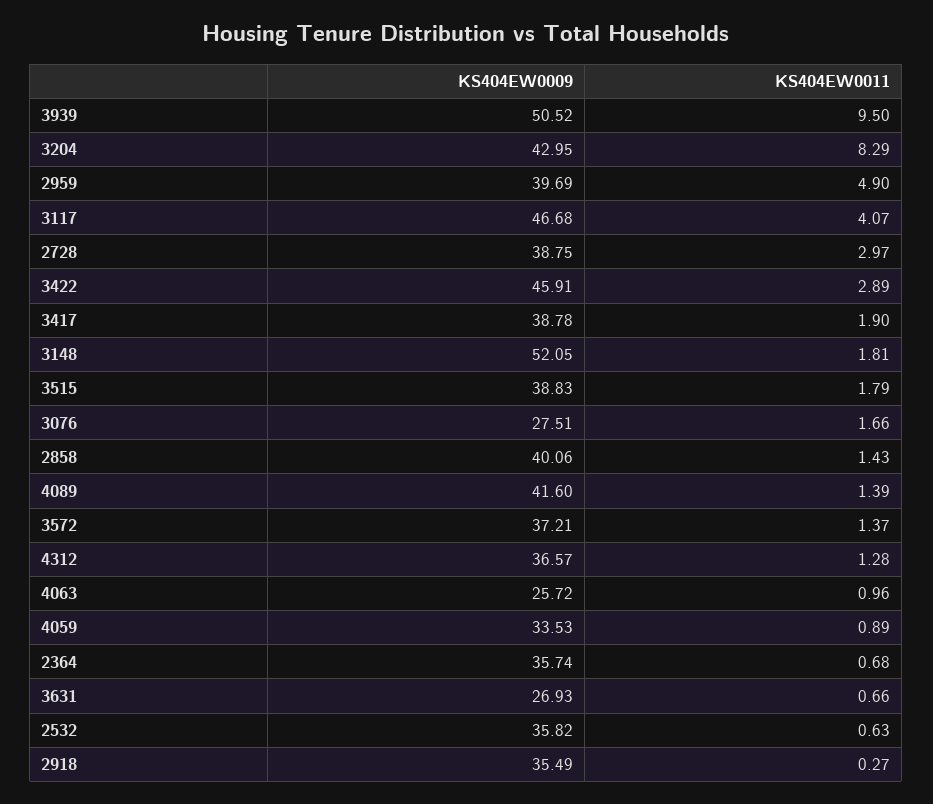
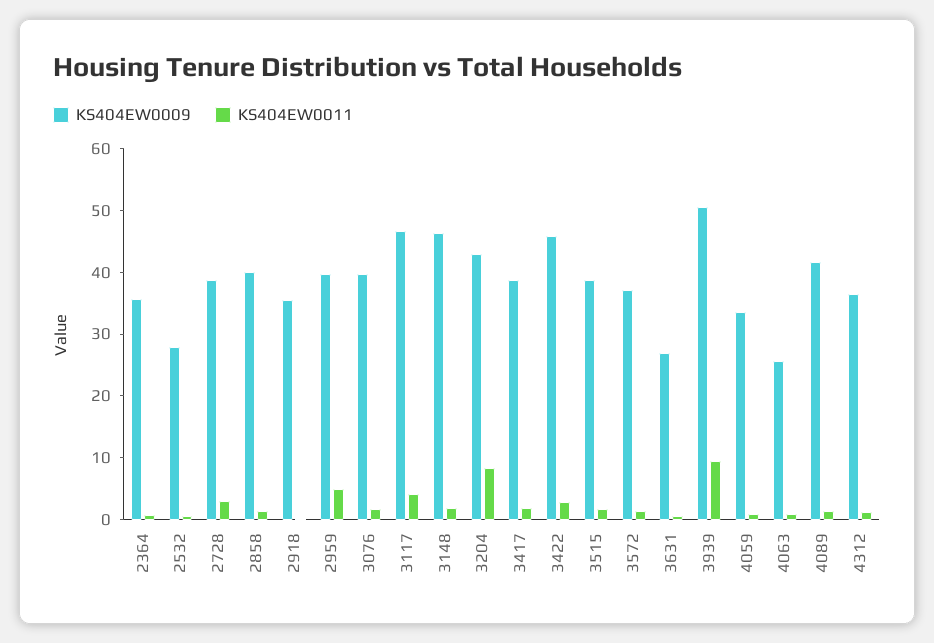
  {
    "KS404EW0009": {
      "3939": 50.52,
      "3204": 42.95,
      "2959": 39.69,
      "3117": 46.68,
      "2728": 38.75,
      "3422": 45.91,
      "3417": 38.78,
-     "3148": 52.05,
+     "3148": 46,
      "3515": 38.83,
-     "3076": 27.51,
+     "3076": 40,
      "2858": 40.06,
      "4089": 41.6,
      "3572": 37.21,
      "4312": 36.57,
      "4063": 25.72,
      "4059": 33.53,
      "2364": 35.74,
      "3631": 26.93,
-     "2532": 35.82,
+     "2532": 28,
      "2918": 35.49
    },
    "KS404EW0011": {
      "3939": 9.5,
      "3204": 8.29,
      "2959": 4.9,
      "3117": 4.07,
      "2728": 2.97,
      "3422": 2.89,
      "3417": 1.9,
      "3148": 1.81,
      "3515": 1.79,
      "3076": 1.66,
      "2858": 1.43,
      "4089": 1.39,
      "3572": 1.37,
      "4312": 1.28,
      "4063": 0.96,
      "4059": 0.89,
      "2364": 0.68,
      "3631": 0.66,
      "2532": 0.63,
      "2918": 0.27
    }
  }

